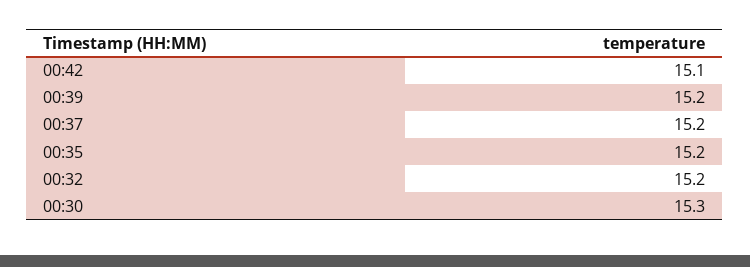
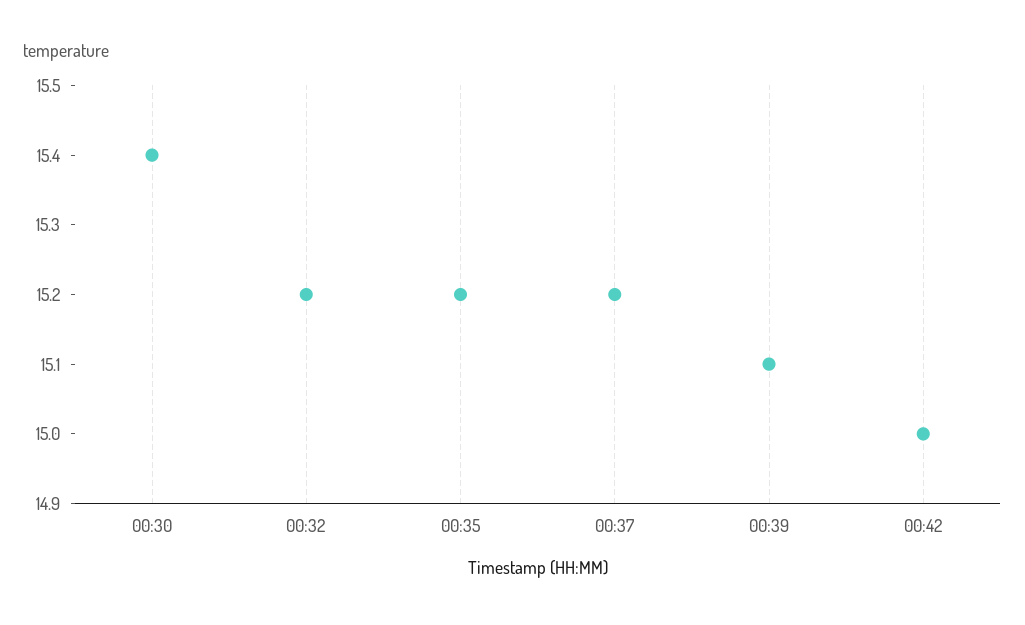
  {
-   "00:42": 15.1,
+   "00:42": 15,
-   "00:39": 15.2,
+   "00:39": 15.1,
    "00:37": 15.2,
    "00:35": 15.2,
    "00:32": 15.2,
-   "00:30": 15.3
+   "00:30": 15.4
  }

